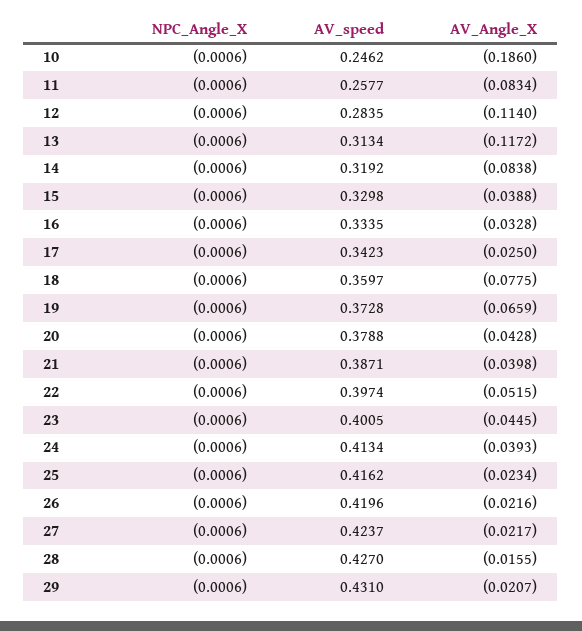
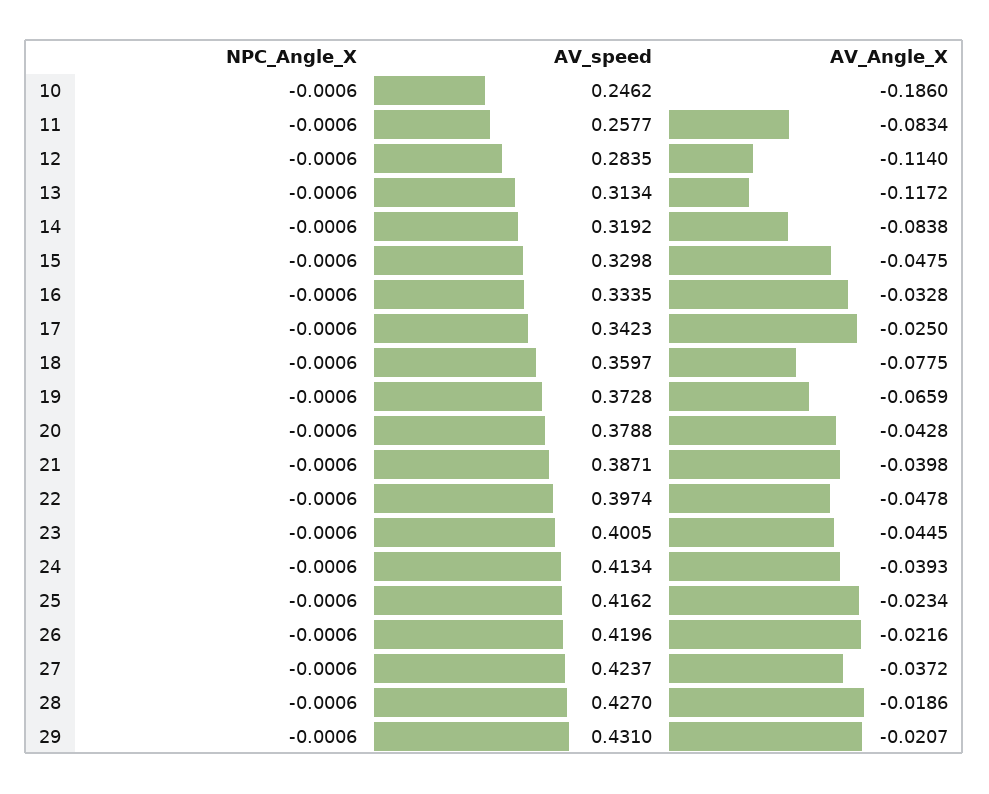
  {
    "NPC_Angle_X": {
      "10": -0.0006,
      "11": -0.0006,
      "12": -0.0006,
      "13": -0.0006,
      "14": -0.0006,
      "15": -0.0006,
      "16": -0.0006,
      "17": -0.0006,
      "18": -0.0006,
      "19": -0.0006,
      "20": -0.0006,
      "21": -0.0006,
      "22": -0.0006,
      "23": -0.0006,
      "24": -0.0006,
      "25": -0.0006,
      "26": -0.0006,
      "27": -0.0006,
      "28": -0.0006,
      "29": -0.0006
    },
    "AV_speed": {
      "10": 0.2462,
      "11": 0.2577,
      "12": 0.2835,
      "13": 0.3134,
      "14": 0.3192,
      "15": 0.3298,
      "16": 0.3335,
      "17": 0.3423,
      "18": 0.3597,
      "19": 0.3728,
      "20": 0.3788,
      "21": 0.3871,
      "22": 0.3974,
      "23": 0.4005,
      "24": 0.4134,
      "25": 0.4162,
      "26": 0.4196,
      "27": 0.4237,
      "28": 0.427,
      "29": 0.431
    },
    "AV_Angle_X": {
      "10": -0.186,
      "11": -0.0834,
      "12": -0.114,
      "13": -0.1172,
      "14": -0.0838,
-     "15": -0.0388,
+     "15": -0.0475,
      "16": -0.0328,
      "17": -0.025,
      "18": -0.0775,
      "19": -0.0659,
      "20": -0.0428,
      "21": -0.0398,
-     "22": -0.0515,
+     "22": -0.0478,
      "23": -0.0445,
      "24": -0.0393,
      "25": -0.0234,
      "26": -0.0216,
-     "27": -0.0217,
+     "27": -0.0372,
-     "28": -0.0155,
+     "28": -0.0186,
      "29": -0.0207
    }
  }

